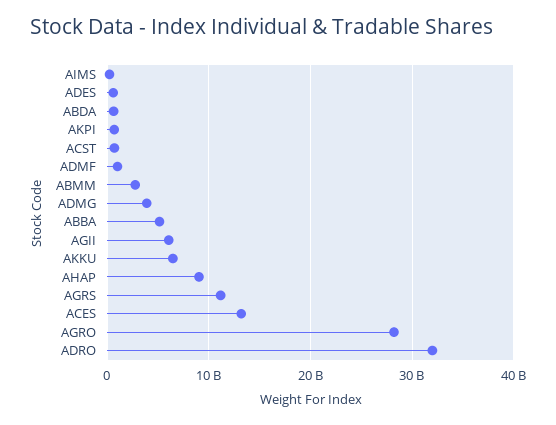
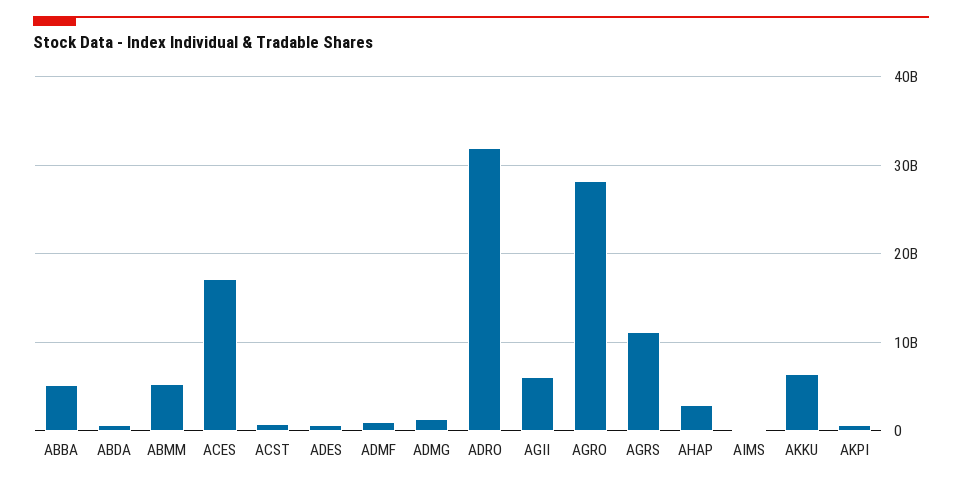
  {
    "AIMS": 0,
    "ADES": 1000000000,
    "ABDA": 1000000000,
    "AKPI": 1000000000,
    "ACST": 1000000000,
    "ADMF": 1000000000,
-   "ABMM": 3000000000,
+   "ABMM": 5000000000,
-   "ADMG": 4000000000,
+   "ADMG": 1000000000,
    "ABBA": 5000000000,
    "AGII": 6000000000,
    "AKKU": 6000000000,
-   "AHAP": 9000000000,
+   "AHAP": 3000000000,
    "AGRS": 11000000000,
-   "ACES": 13000000000,
+   "ACES": 17000000000,
    "AGRO": 28000000000,
    "ADRO": 32000000000
  }

